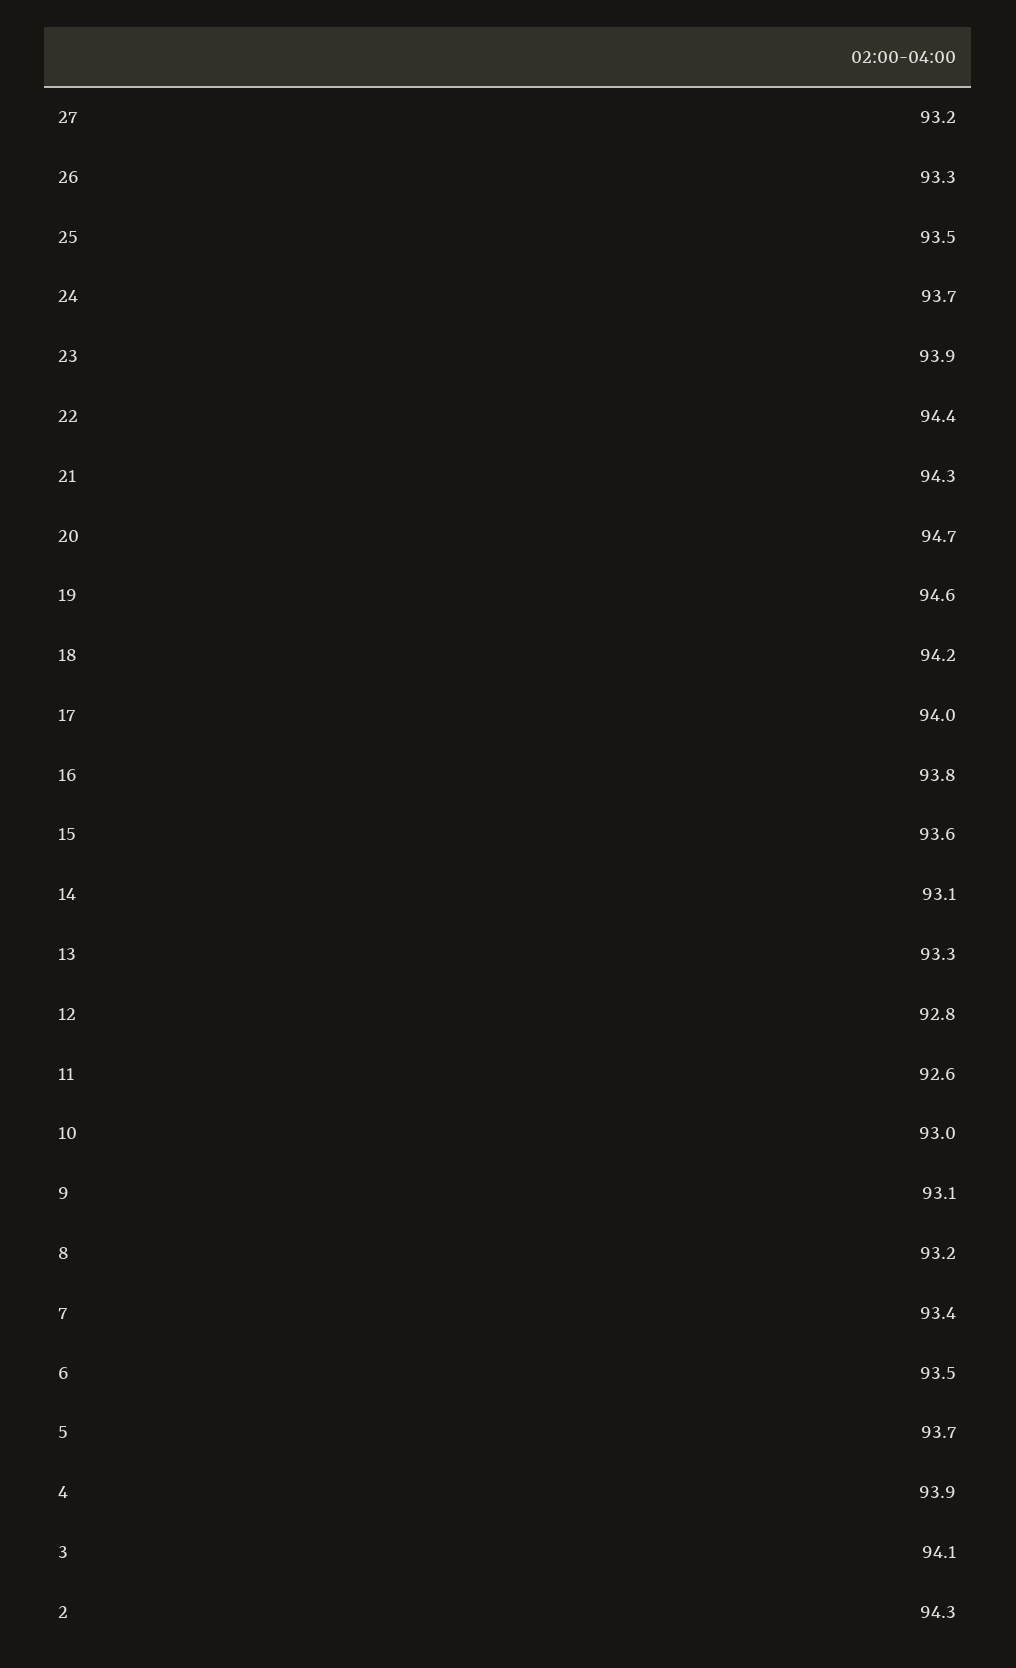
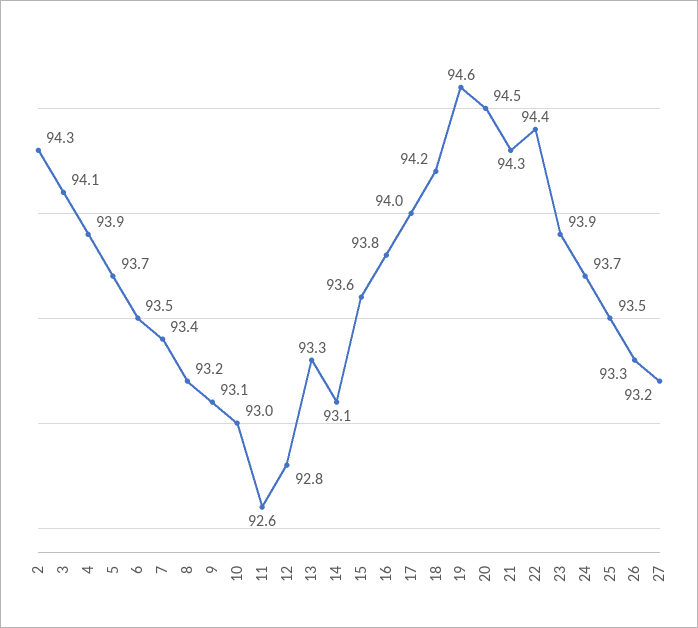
  {
    "27": 93.2,
    "26": 93.3,
    "25": 93.5,
    "24": 93.7,
    "23": 93.9,
    "22": 94.4,
    "21": 94.3,
-   "20": 94.7,
+   "20": 94.5,
    "19": 94.6,
    "18": 94.2,
    "17": 94,
    "16": 93.8,
    "15": 93.6,
    "14": 93.1,
    "13": 93.3,
    "12": 92.8,
    "11": 92.6,
    "10": 93,
    "9": 93.1,
    "8": 93.2,
    "7": 93.4,
    "6": 93.5,
    "5": 93.7,
    "4": 93.9,
    "3": 94.1,
    "2": 94.3
  }

